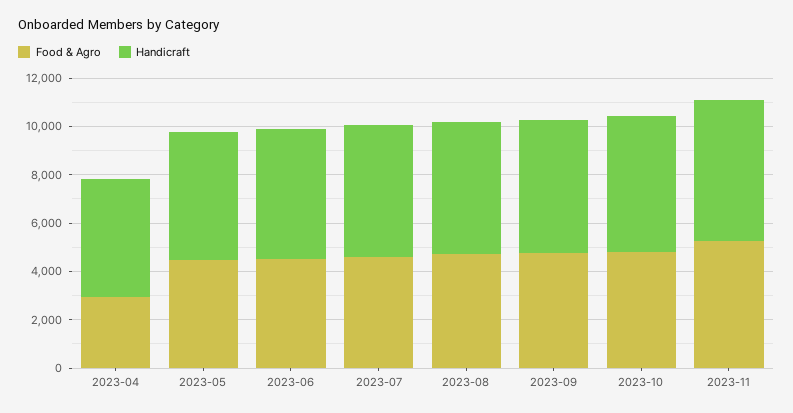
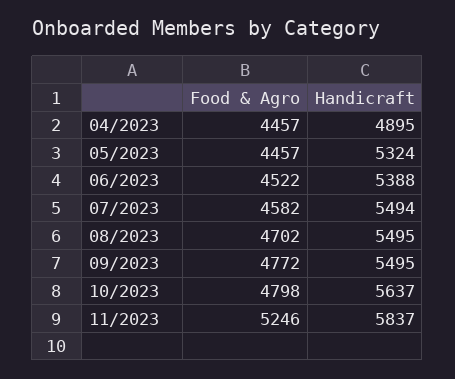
  {
    "Food & Agro": {
-     "2023-04": 3000,
+     "2023-04": 4457,
      "2023-05": 4457,
      "2023-06": 4522,
      "2023-07": 4582,
      "2023-08": 4702,
      "2023-09": 4772,
      "2023-10": 4798,
      "2023-11": 5246
    },
    "Handicraft": {
      "2023-04": 4895,
      "2023-05": 5324,
      "2023-06": 5388,
      "2023-07": 5494,
      "2023-08": 5495,
      "2023-09": 5495,
      "2023-10": 5637,
      "2023-11": 5837
    }
  }

